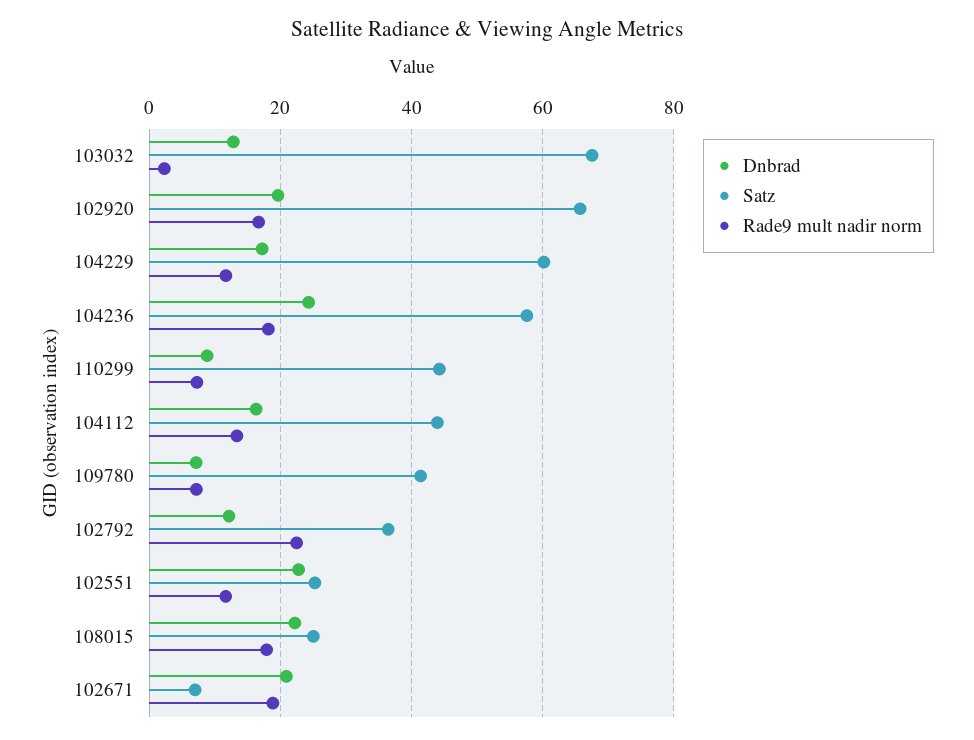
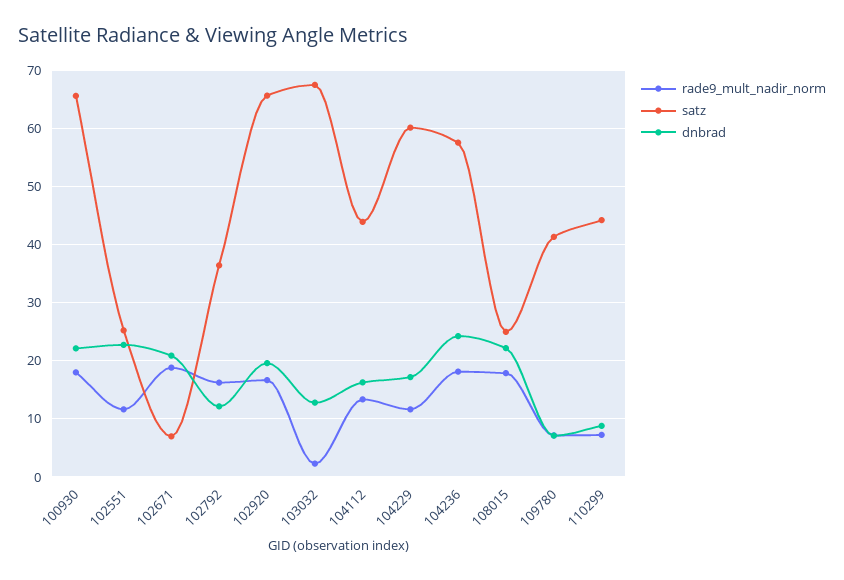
  {
    "Dnbrad": {
      "103032": 12,
      "102920": 20,
      "104229": 18,
      "104236": 24,
      "110299": 8,
      "104112": 16,
      "109780": 8,
      "102792": 12,
      "102551": 22,
      "108015": 22,
-     "102671": 20
+     "102671": 20,
+     "100930": 22
    },
    "Satz": {
      "103032": 68,
      "102920": 66,
      "104229": 60,
      "104236": 58,
      "110299": 44,
      "104112": 44,
      "109780": 42,
      "102792": 36,
      "102551": 26,
      "108015": 26,
-     "102671": 6
+     "102671": 6,
+     "100930": 66
    },
    "Rade9 mult nadir norm": {
      "103032": 2,
      "102920": 16,
      "104229": 12,
      "104236": 18,
      "110299": 8,
      "104112": 14,
      "109780": 8,
-     "102792": 22,
+     "102792": 16,
      "102551": 12,
      "108015": 18,
-     "102671": 18
+     "102671": 18,
+     "100930": 18
    }
  }

